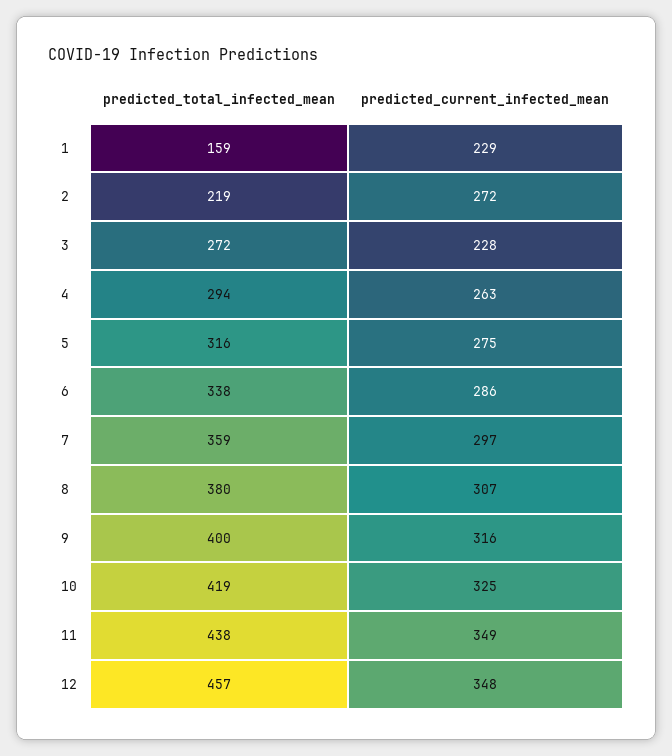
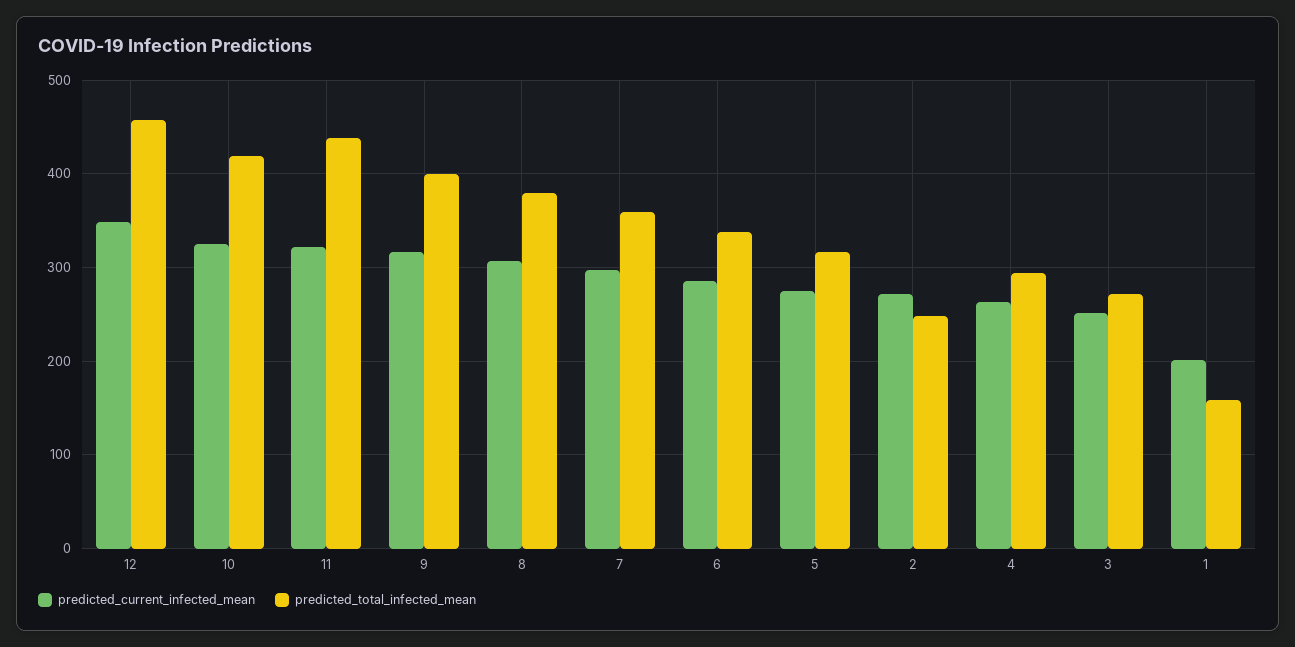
  {
    "predicted_total_infected_mean": {
      "1": 159,
-     "2": 219,
+     "2": 250,
      "3": 272,
      "4": 294,
      "5": 316,
      "6": 338,
      "7": 359,
      "8": 380,
      "9": 400,
      "10": 419,
      "11": 438,
      "12": 457
    },
    "predicted_current_infected_mean": {
-     "1": 229,
+     "1": 200,
      "2": 272,
-     "3": 228,
+     "3": 250,
      "4": 263,
      "5": 275,
      "6": 286,
      "7": 297,
      "8": 307,
      "9": 316,
      "10": 325,
-     "11": 349,
+     "11": 320,
      "12": 348
    }
  }

